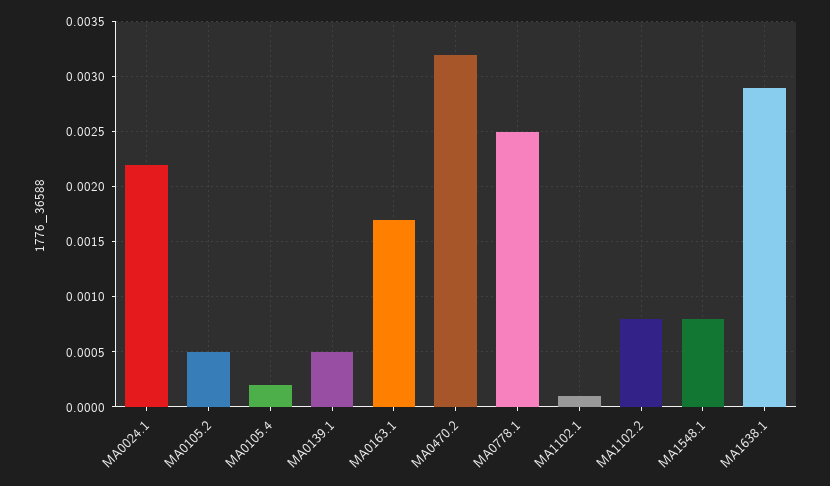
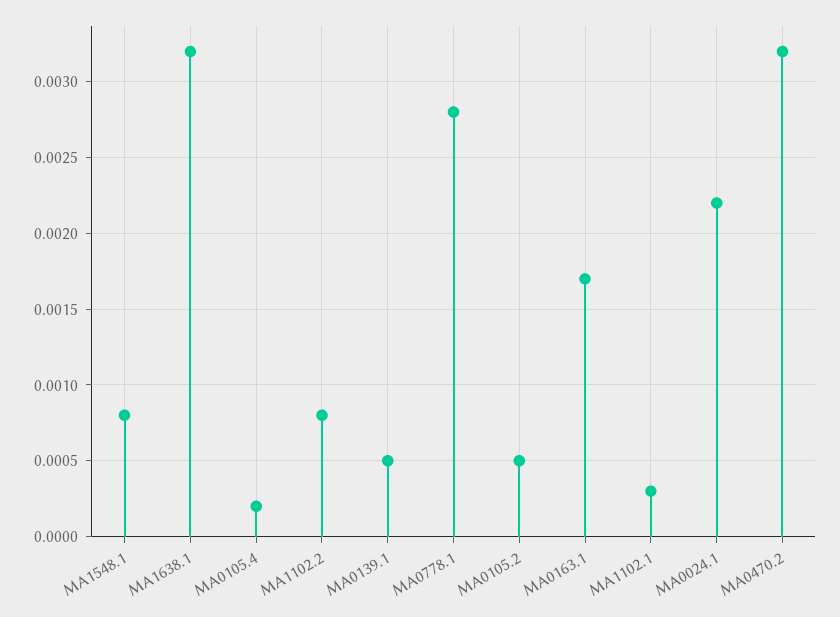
  {
    "MA0024.1": 0.0022,
    "MA0105.2": 0.0005,
    "MA0105.4": 0.0002,
    "MA0139.1": 0.0005,
    "MA0163.1": 0.0017,
    "MA0470.2": 0.0032,
-   "MA0778.1": 0.0025,
+   "MA0778.1": 0.0028,
-   "MA1102.1": 0.0001,
+   "MA1102.1": 0.0003,
    "MA1102.2": 0.0008,
    "MA1548.1": 0.0008,
-   "MA1638.1": 0.0029
+   "MA1638.1": 0.0032
  }

